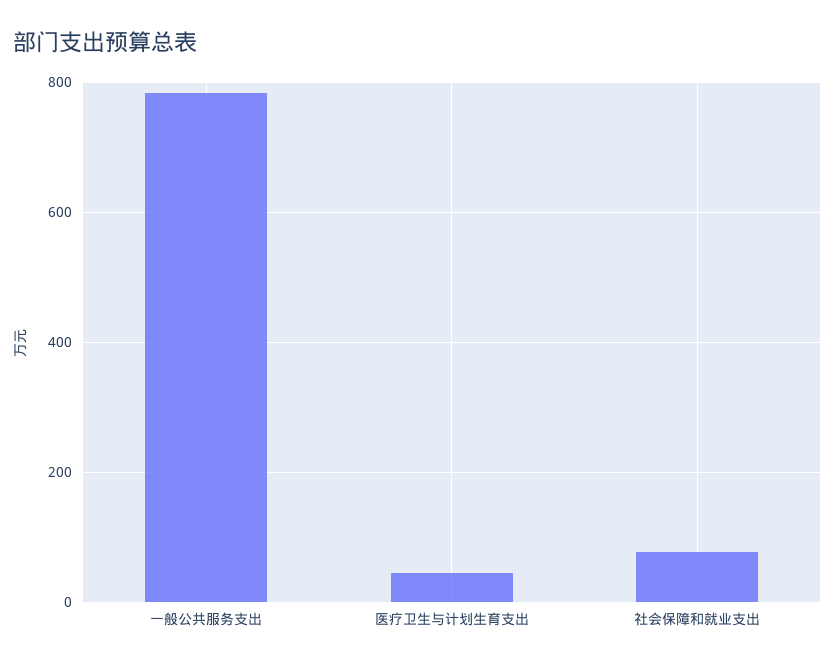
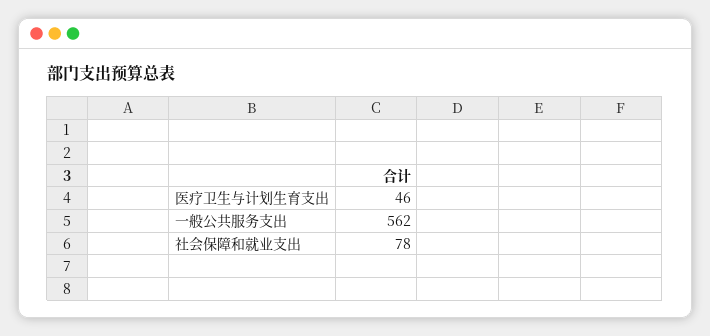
  {
-   "一般公共服务支出": 780,
+   "一般公共服务支出": 562,
    "医疗卫生与计划生育支出": 46,
    "社会保障和就业支出": 78
  }

